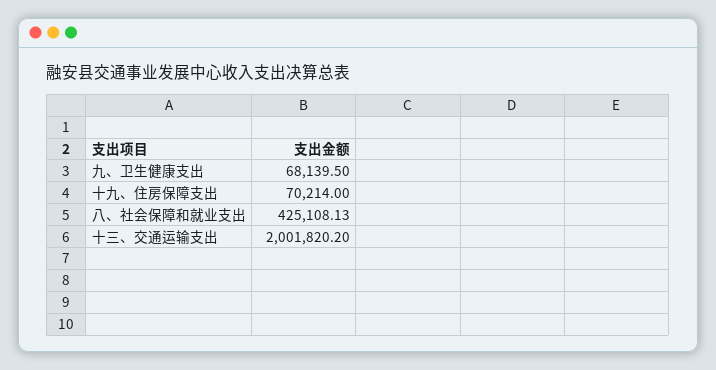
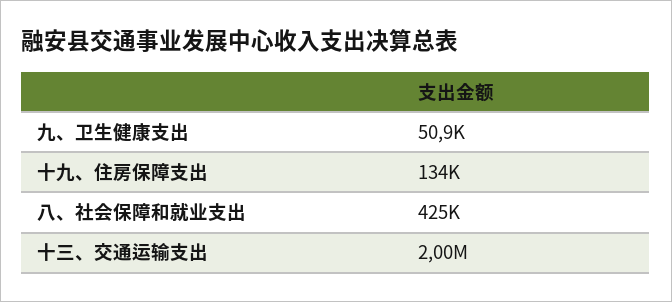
  {
-   "九、卫生健康支出": 68139.5,
+   "九、卫生健康支出": 50900,
-   "十九、住房保障支出": 70214,
+   "十九、住房保障支出": 134000,
    "八、社会保障和就业支出": 425108.13,
    "十三、交通运输支出": 2001820.2
  }

